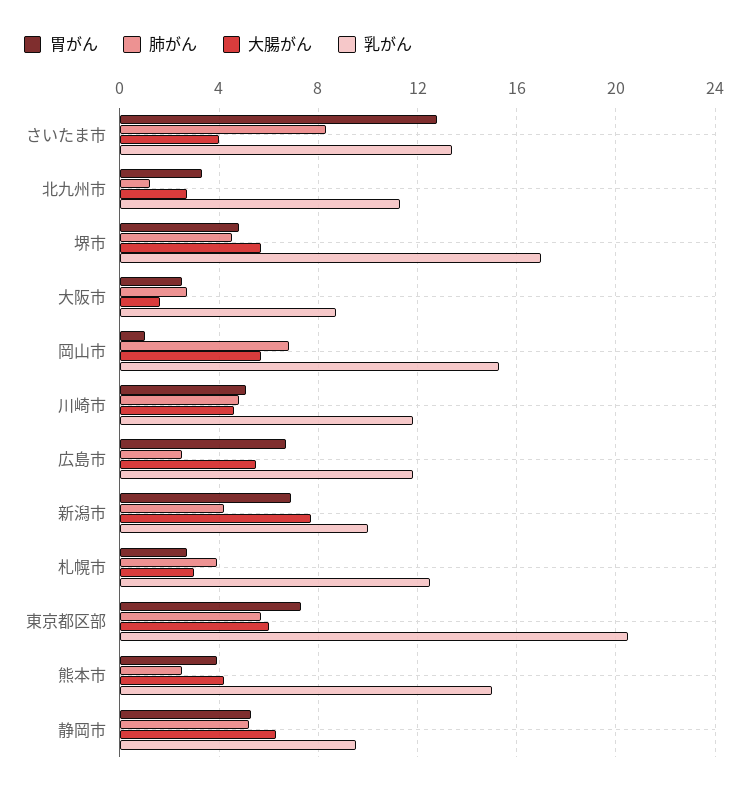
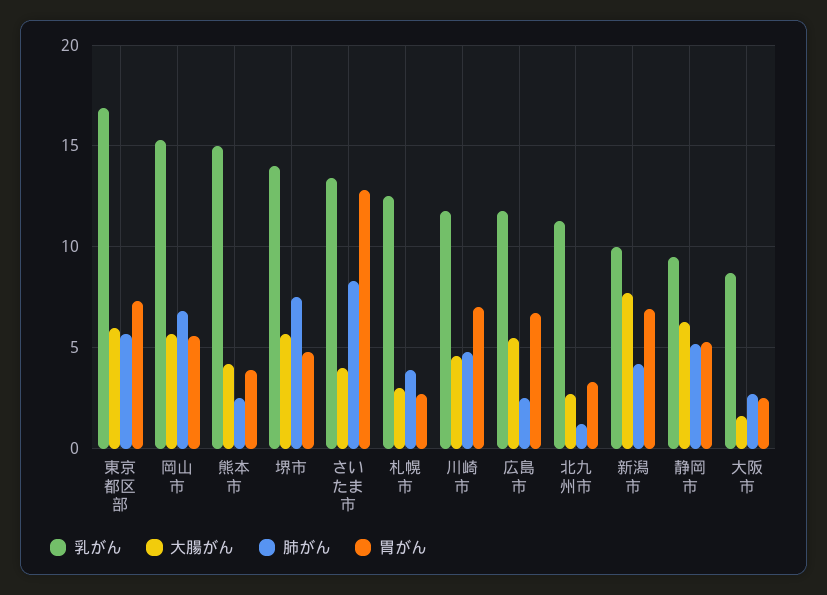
  {
    "胃がん": {
      "さいたま市": 13,
      "北九州市": 3.5,
      "堺市": 5,
      "大阪市": 2.5,
-     "岡山市": 1,
+     "岡山市": 5.5,
-     "川崎市": 5,
+     "川崎市": 7,
      "広島市": 6.5,
      "新潟市": 7,
      "札幌市": 2.5,
      "東京都区部": 7.5,
      "熊本市": 4,
      "静岡市": 5.5
    },
    "肺がん": {
      "さいたま市": 8.5,
      "北九州市": 1,
-     "堺市": 4.5,
+     "堺市": 7.5,
      "大阪市": 2.5,
      "岡山市": 7,
      "川崎市": 5,
      "広島市": 2.5,
      "新潟市": 4,
      "札幌市": 4,
      "東京都区部": 5.5,
      "熊本市": 2.5,
      "静岡市": 5
    },
    "大腸がん": {
      "さいたま市": 4,
      "北九州市": 2.5,
      "堺市": 5.5,
      "大阪市": 1.5,
      "岡山市": 5.5,
      "川崎市": 4.5,
      "広島市": 5.5,
      "新潟市": 7.5,
      "札幌市": 3,
      "東京都区部": 6,
      "熊本市": 4,
      "静岡市": 6.5
    },
    "乳がん": {
      "さいたま市": 13.5,
      "北九州市": 11.5,
-     "堺市": 17,
+     "堺市": 14,
      "大阪市": 8.5,
      "岡山市": 15.5,
      "川崎市": 12,
      "広島市": 12,
      "新潟市": 10,
      "札幌市": 12.5,
-     "東京都区部": 20.5,
+     "東京都区部": 17,
      "熊本市": 15,
      "静岡市": 9.5
    }
  }

